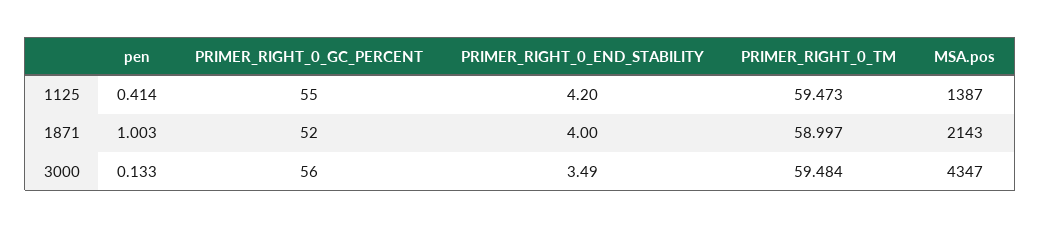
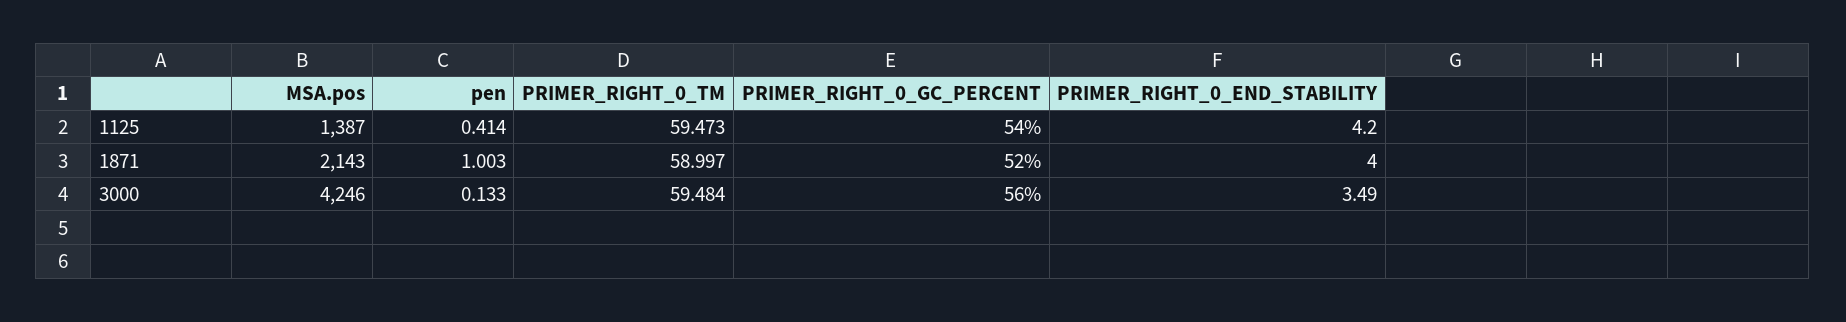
  {
    "pen": {
      "1125": 0.414,
      "1871": 1.003,
      "3000": 0.133
    },
    "PRIMER_RIGHT_0_GC_PERCENT": {
-     "1125": 55,
+     "1125": 54,
      "1871": 52,
      "3000": 56
    },
    "PRIMER_RIGHT_0_END_STABILITY": {
      "1125": 4.2,
      "1871": 4,
      "3000": 3.49
    },
    "PRIMER_RIGHT_0_TM": {
      "1125": 59.473,
      "1871": 58.997,
      "3000": 59.484
    },
    "MSA.pos": {
      "1125": 1387,
      "1871": 2143,
-     "3000": 4347
+     "3000": 4246
    }
  }

